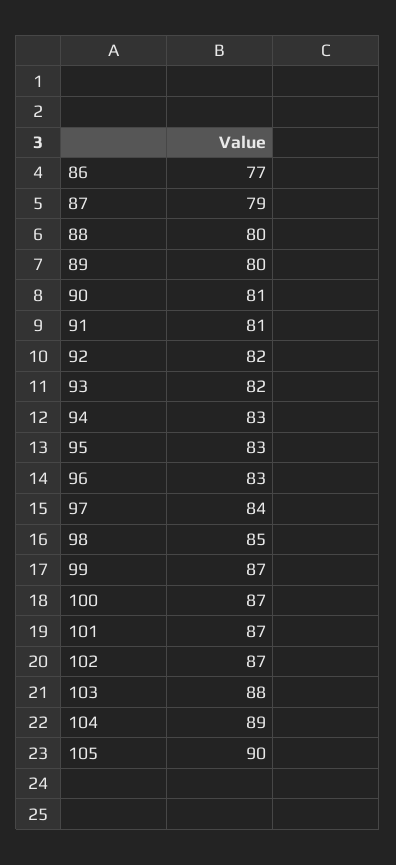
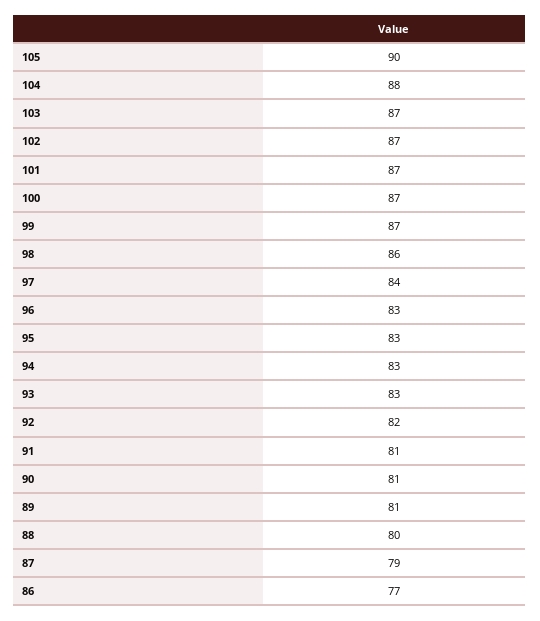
  {
    "86": 77,
    "87": 79,
    "88": 80,
-   "89": 80,
+   "89": 81,
    "90": 81,
    "91": 81,
    "92": 82,
-   "93": 82,
+   "93": 83,
    "94": 83,
    "95": 83,
    "96": 83,
    "97": 84,
-   "98": 85,
+   "98": 86,
    "99": 87,
    "100": 87,
    "101": 87,
    "102": 87,
-   "103": 88,
+   "103": 87,
-   "104": 89,
+   "104": 88,
    "105": 90
  }

